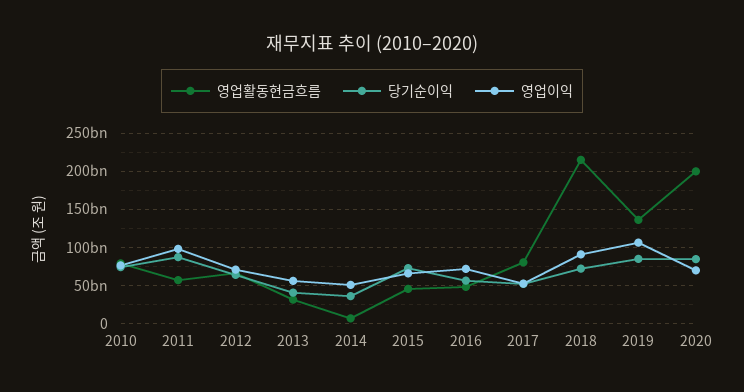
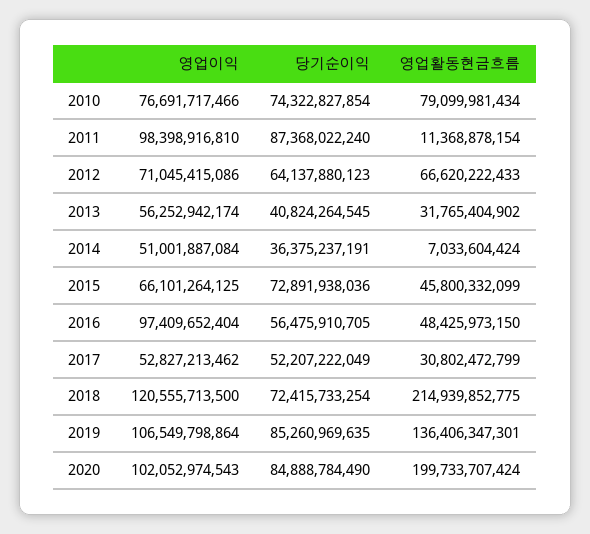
  {
    "영업활동현금흐름": {
      "2010": 79099981434,
-     "2011": 60000000000,
+     "2011": 11368878154,
      "2012": 66620222433,
      "2013": 31765404902,
      "2014": 7033604424,
      "2015": 45800332099,
      "2016": 48425973150,
-     "2017": 80000000000,
+     "2017": 30802472799,
      "2018": 214939852775,
      "2019": 136406347301,
      "2020": 199733707424
    },
    "당기순이익": {
      "2010": 74322827854,
      "2011": 87368022240,
      "2012": 64137880123,
      "2013": 40824264545,
      "2014": 36375237191,
      "2015": 72891938036,
      "2016": 56475910705,
      "2017": 52207222049,
      "2018": 72415733254,
      "2019": 85260969635,
      "2020": 84888784490
    },
    "영업이익": {
      "2010": 76691717466,
      "2011": 98398916810,
      "2012": 71045415086,
      "2013": 56252942174,
      "2014": 51001887084,
      "2015": 66101264125,
-     "2016": 70000000000,
+     "2016": 97409652404,
      "2017": 52827213462,
-     "2018": 90000000000,
+     "2018": 120555713500,
      "2019": 106549798864,
-     "2020": 70000000000
+     "2020": 102052974543
    }
  }

